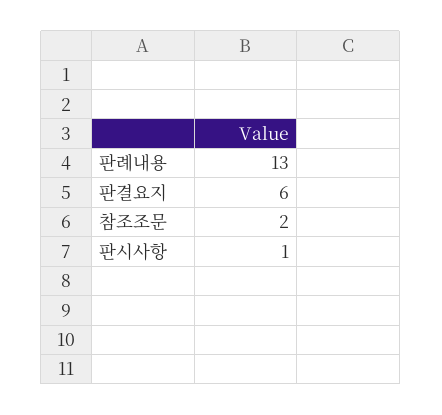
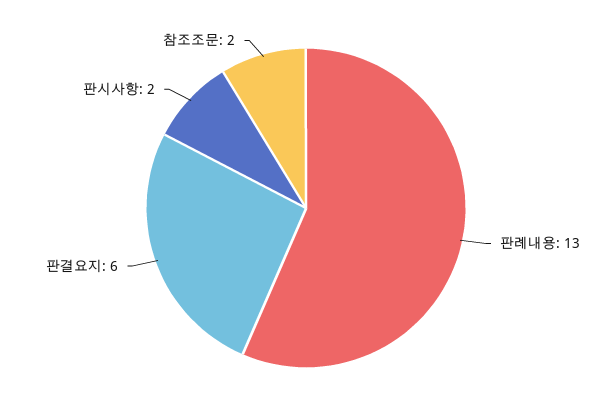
  {
    "판례내용": 13,
    "판결요지": 6,
    "참조조문": 2,
-   "판시사항": 1
+   "판시사항": 2
  }

